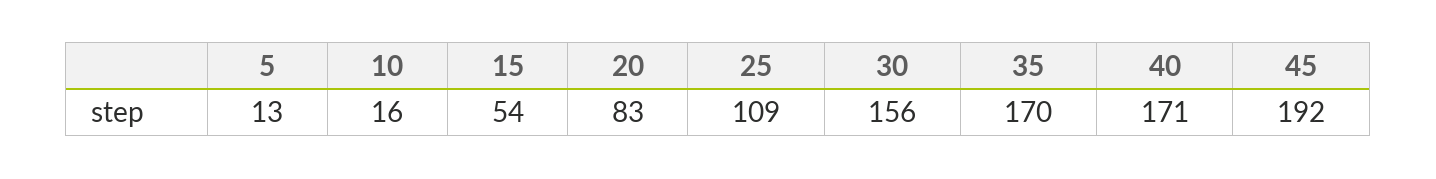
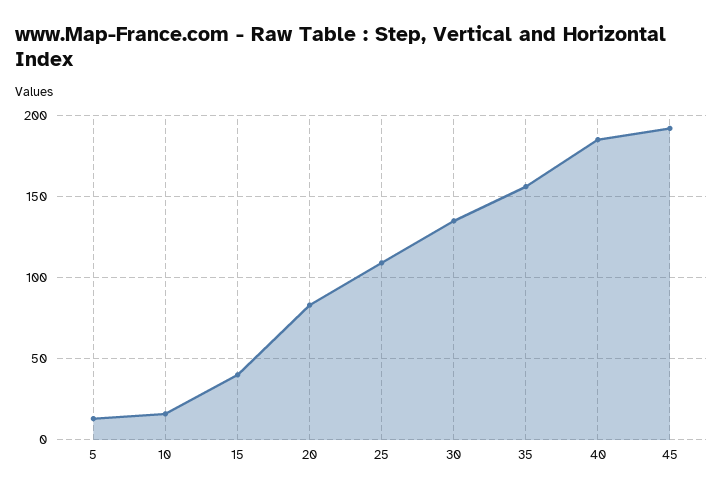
  {
    "5": 13,
    "10": 16,
-   "15": 54,
+   "15": 40,
    "20": 83,
    "25": 109,
-   "30": 156,
+   "30": 135,
-   "35": 170,
+   "35": 155,
-   "40": 171,
+   "40": 185,
    "45": 192
  }

